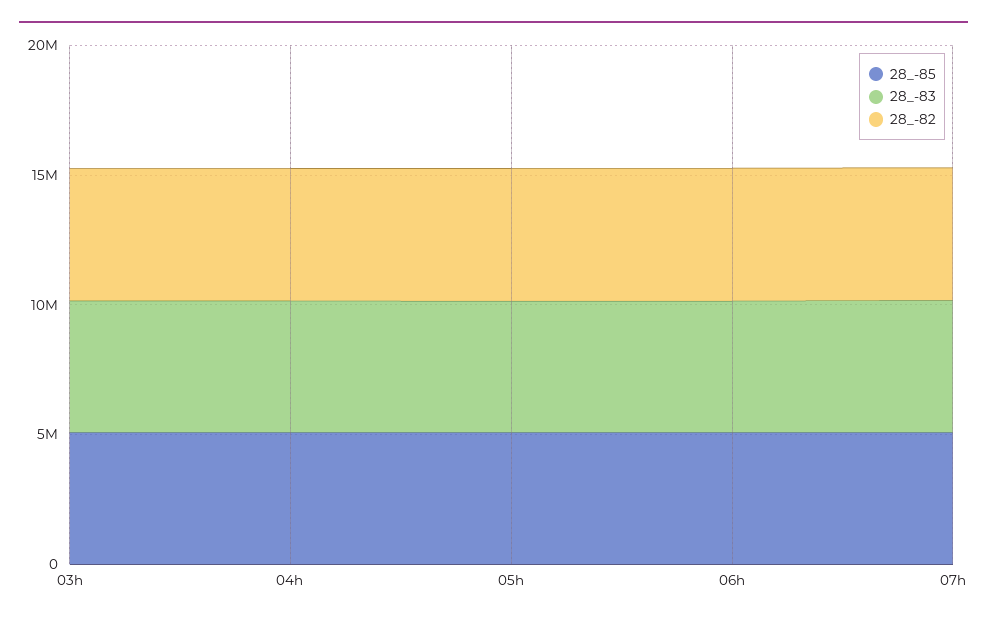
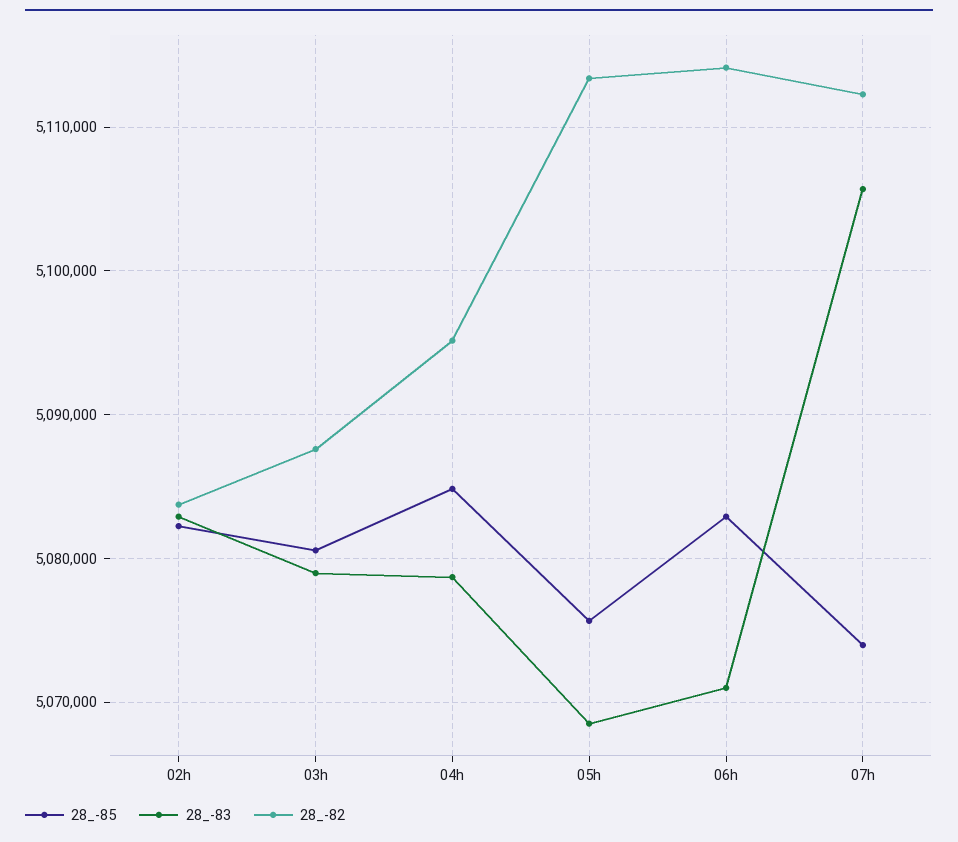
  {
    "28_-85": {
      "03h": 5081000,
      "04h": 5085000,
      "05h": 5076000,
      "06h": 5083000,
-     "07h": 5074000
+     "07h": 5074000,
+     "02h": 5082000
    },
    "28_-83": {
      "03h": 5079000,
      "04h": 5079000,
      "05h": 5069000,
      "06h": 5071000,
-     "07h": 5106000
+     "07h": 5106000,
+     "02h": 5083000
    },
    "28_-82": {
      "03h": 5088000,
      "04h": 5095000,
      "05h": 5113000,
      "06h": 5114000,
-     "07h": 5112000
+     "07h": 5112000,
+     "02h": 5084000
    }
  }

